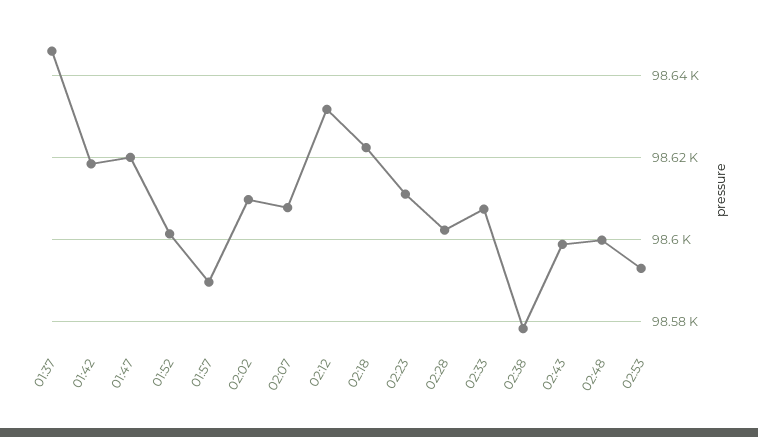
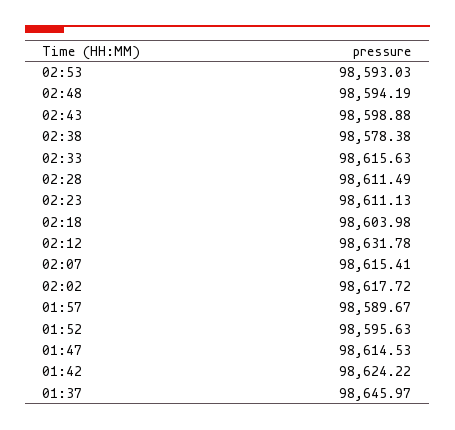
  {
    "01:37": 98645.97,
-   "01:42": 98618,
+   "01:42": 98624.22,
-   "01:47": 98620,
+   "01:47": 98614.53,
-   "01:52": 98602,
+   "01:52": 98595.63,
    "01:57": 98589.67,
-   "02:02": 98610,
+   "02:02": 98617.72,
-   "02:07": 98608,
+   "02:07": 98615.41,
    "02:12": 98631.78,
-   "02:18": 98622,
+   "02:18": 98603.98,
    "02:23": 98611.13,
-   "02:28": 98602,
+   "02:28": 98611.49,
-   "02:33": 98608,
+   "02:33": 98615.63,
    "02:38": 98578.38,
    "02:43": 98598.88,
-   "02:48": 98600,
+   "02:48": 98594.19,
    "02:53": 98593.03
  }

